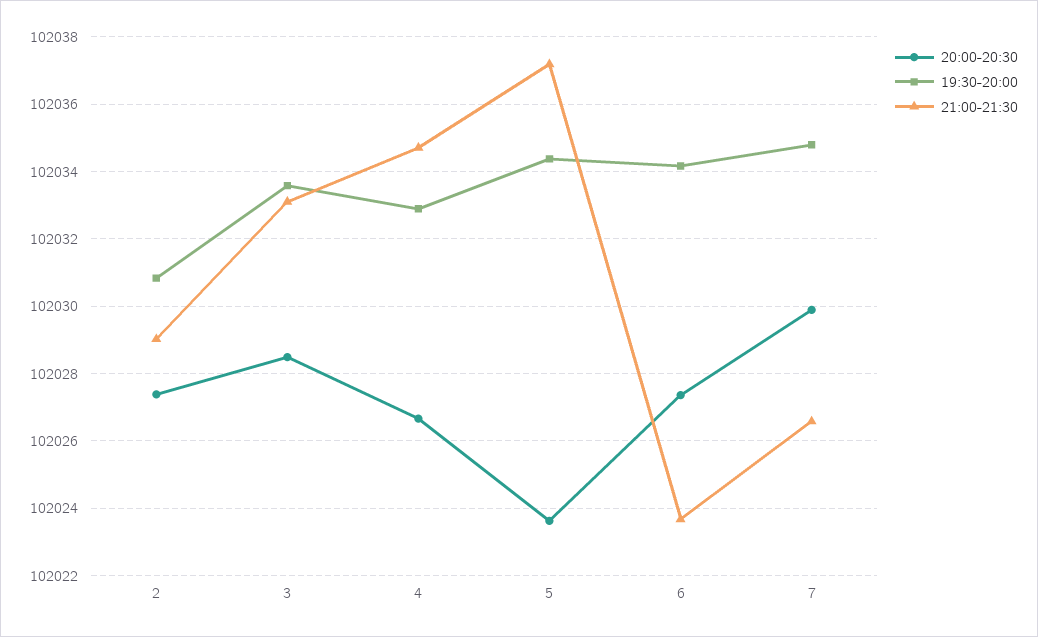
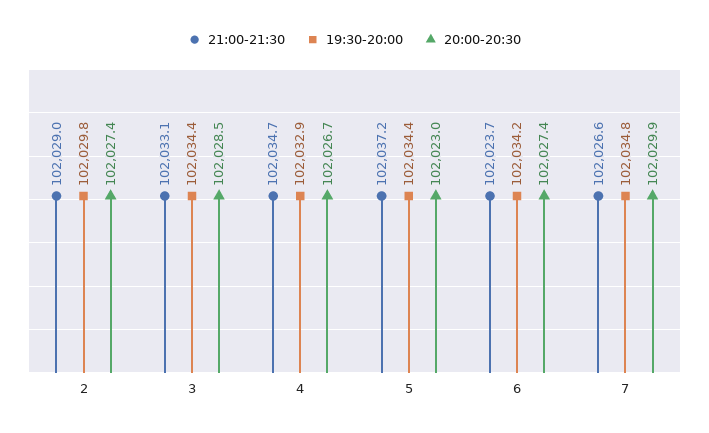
  {
    "20:00-20:30": {
      "2": 102027.4,
      "3": 102028.5,
      "4": 102026.7,
-     "5": 102023.6,
+     "5": 102023,
      "6": 102027.4,
      "7": 102029.9
    },
    "19:30-20:00": {
-     "2": 102030.8,
+     "2": 102029.8,
-     "3": 102033.6,
+     "3": 102034.4,
      "4": 102032.9,
      "5": 102034.4,
      "6": 102034.2,
      "7": 102034.8
    },
    "21:00-21:30": {
      "2": 102029,
      "3": 102033.1,
      "4": 102034.7,
      "5": 102037.2,
      "6": 102023.7,
      "7": 102026.6
    }
  }

